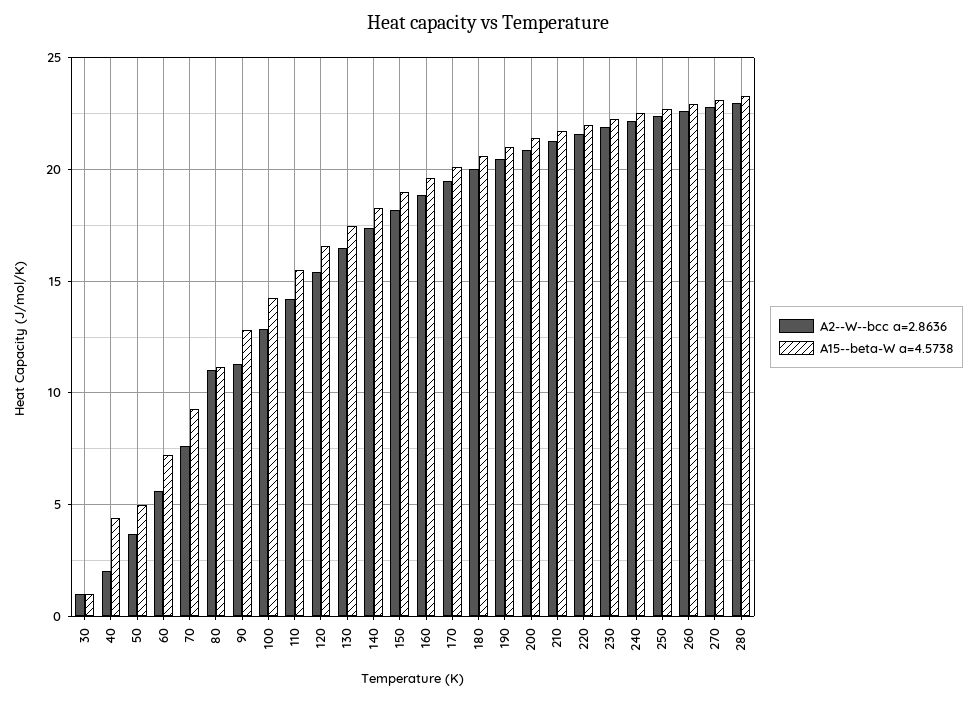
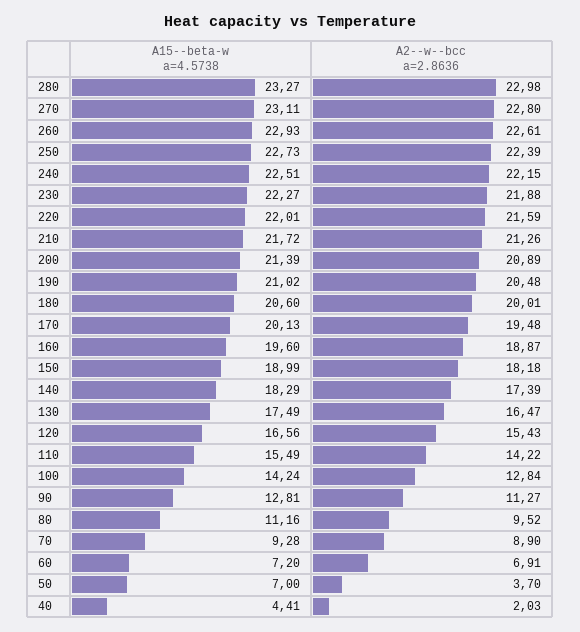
  {
    "A2--W--bcc a=2.8636": {
-     "30": 1,
      "40": 2.03,
      "50": 3.7,
-     "60": 5.5,
+     "60": 6.91,
-     "70": 7.5,
+     "70": 8.9,
-     "80": 11,
+     "80": 9.52,
      "90": 11.27,
      "100": 12.84,
      "110": 14.22,
      "120": 15.43,
      "130": 16.47,
      "140": 17.39,
      "150": 18.18,
      "160": 18.87,
      "170": 19.48,
      "180": 20.01,
      "190": 20.48,
      "200": 20.89,
      "210": 21.26,
      "220": 21.59,
      "230": 21.88,
      "240": 22.15,
      "250": 22.39,
      "260": 22.61,
      "270": 22.8,
      "280": 22.98
    },
    "A15--beta-W a=4.5738": {
-     "30": 1,
      "40": 4.41,
-     "50": 5,
+     "50": 7,
      "60": 7.2,
      "70": 9.28,
      "80": 11.16,
      "90": 12.81,
      "100": 14.24,
      "110": 15.49,
      "120": 16.56,
      "130": 17.49,
      "140": 18.29,
      "150": 18.99,
      "160": 19.6,
      "170": 20.13,
      "180": 20.6,
      "190": 21.02,
      "200": 21.39,
      "210": 21.72,
      "220": 22.01,
      "230": 22.27,
      "240": 22.51,
      "250": 22.73,
      "260": 22.93,
      "270": 23.11,
      "280": 23.27
    }
  }

